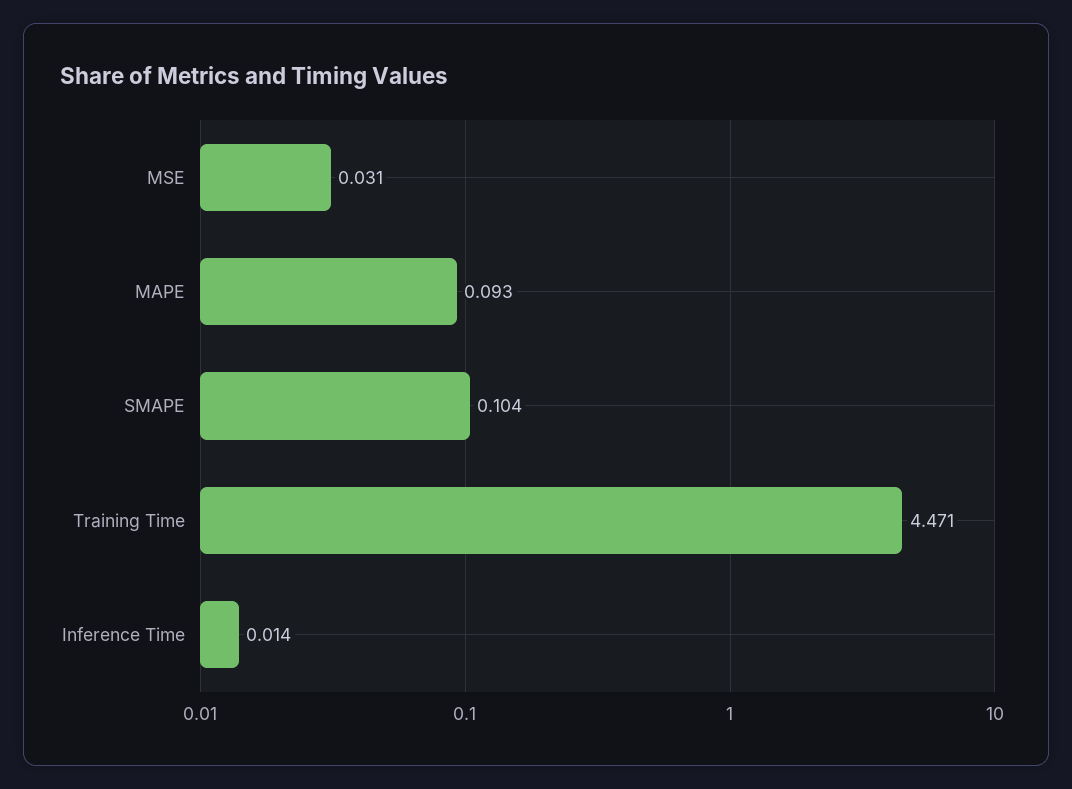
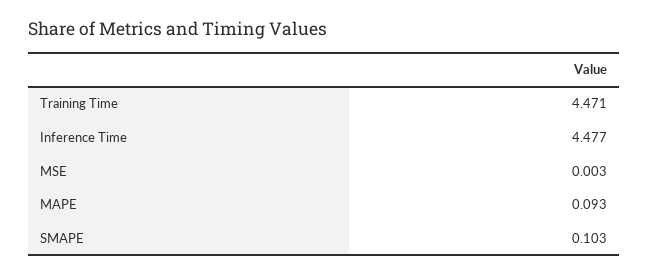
  {
-   "MSE": 0.031,
+   "MSE": 0.003,
    "MAPE": 0.093,
-   "SMAPE": 0.104,
+   "SMAPE": 0.103,
    "Training Time": 4.471,
-   "Inference Time": 0.014
+   "Inference Time": 4.477
  }

